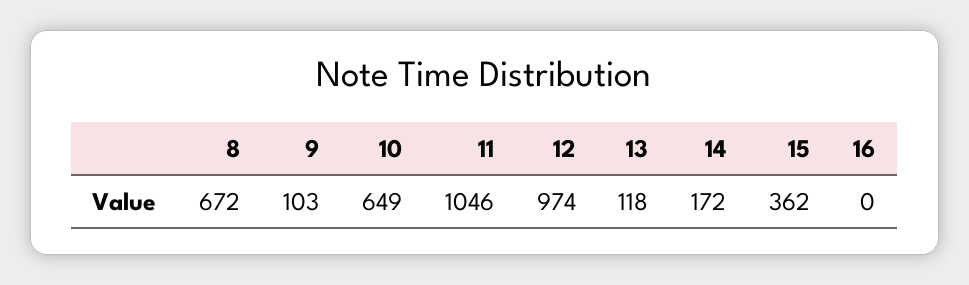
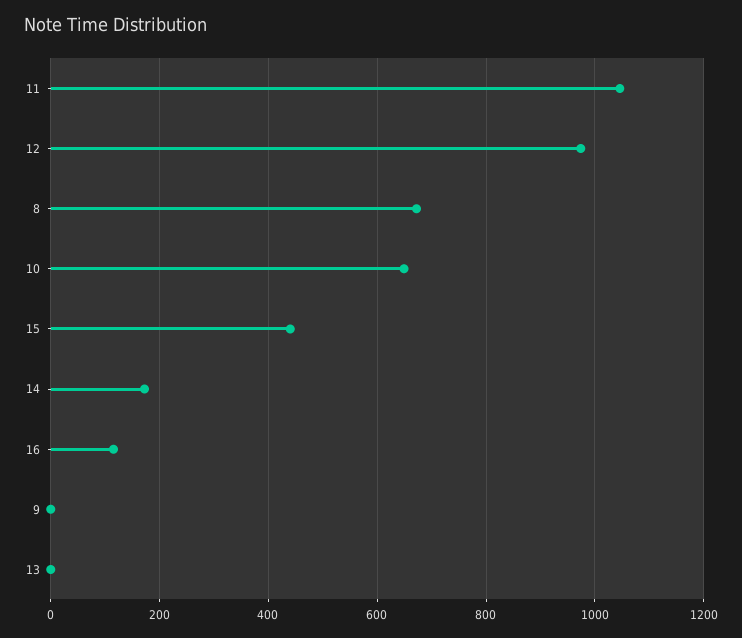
  {
    "8": 672,
-   "9": 103,
+   "9": 0,
    "10": 649,
    "11": 1046,
    "12": 974,
-   "13": 118,
+   "13": 0,
    "14": 172,
-   "15": 362,
+   "15": 440,
-   "16": 0
+   "16": 120
  }

